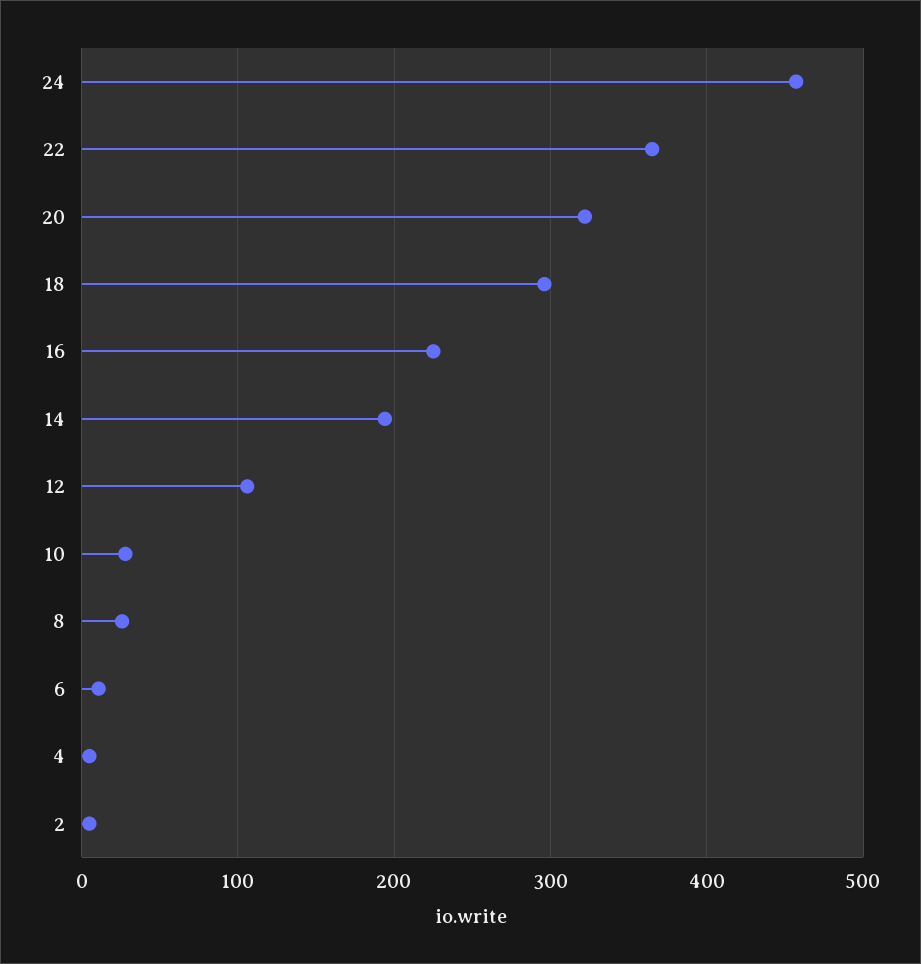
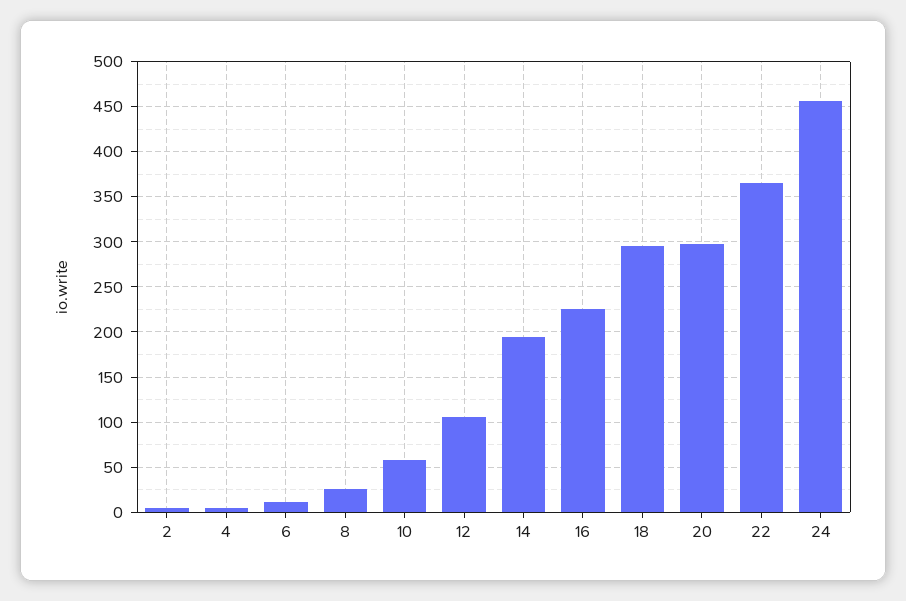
  {
    "24": 460,
    "22": 370,
-   "20": 320,
+   "20": 300,
    "18": 300,
    "16": 230,
    "14": 190,
    "12": 110,
-   "10": 30,
+   "10": 60,
    "8": 30,
    "6": 10,
    "4": 10,
    "2": 10
  }

